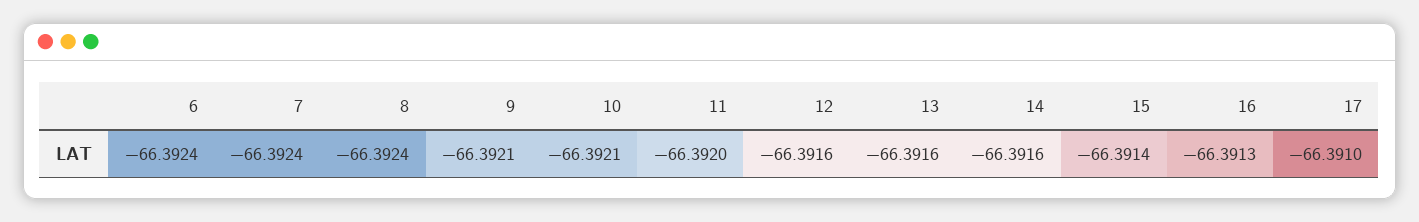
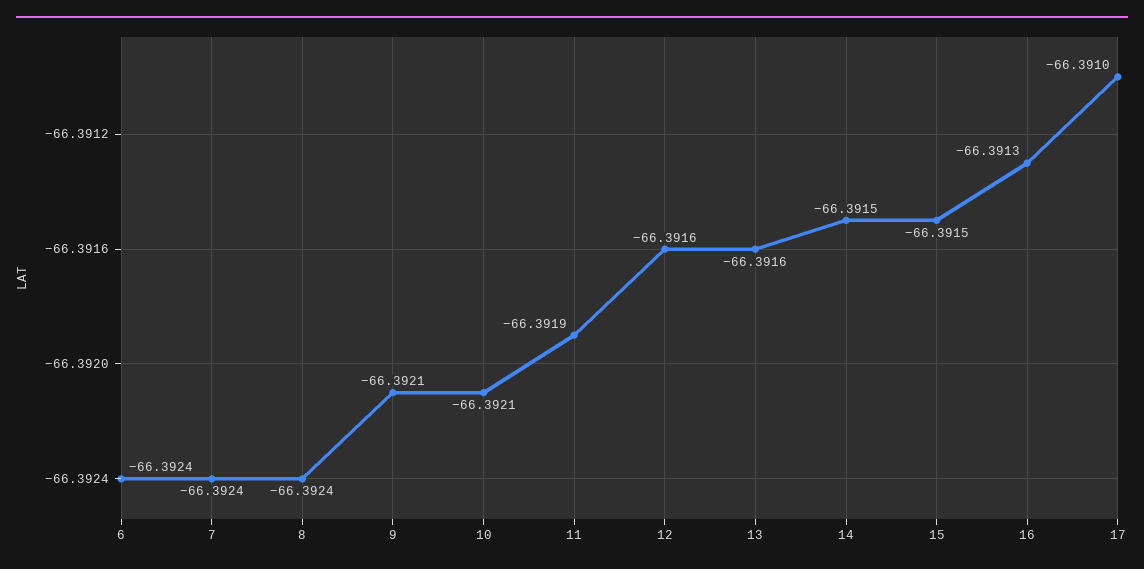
  {
    "6": -66.3924,
    "7": -66.3924,
    "8": -66.3924,
    "9": -66.3921,
    "10": -66.3921,
-   "11": -66.392,
+   "11": -66.3919,
    "12": -66.3916,
    "13": -66.3916,
-   "14": -66.3916,
+   "14": -66.3915,
-   "15": -66.3914,
+   "15": -66.3915,
    "16": -66.3913,
    "17": -66.391
  }

